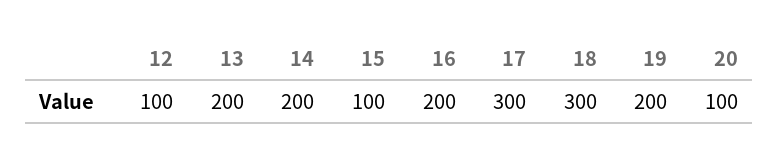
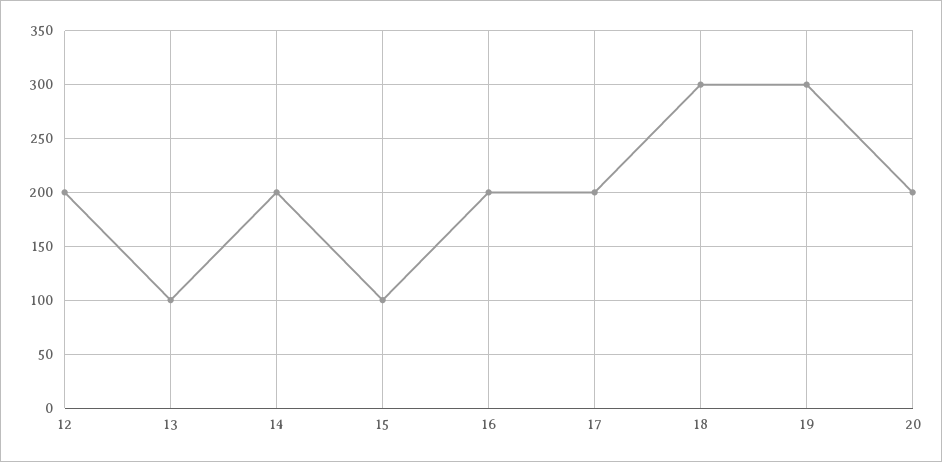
  {
-   "12": 100,
+   "12": 200,
-   "13": 200,
+   "13": 100,
    "14": 200,
    "15": 100,
    "16": 200,
-   "17": 300,
+   "17": 200,
    "18": 300,
-   "19": 200,
+   "19": 300,
-   "20": 100
+   "20": 200
  }

